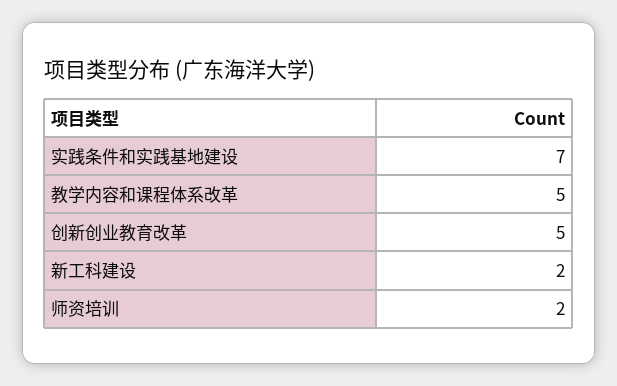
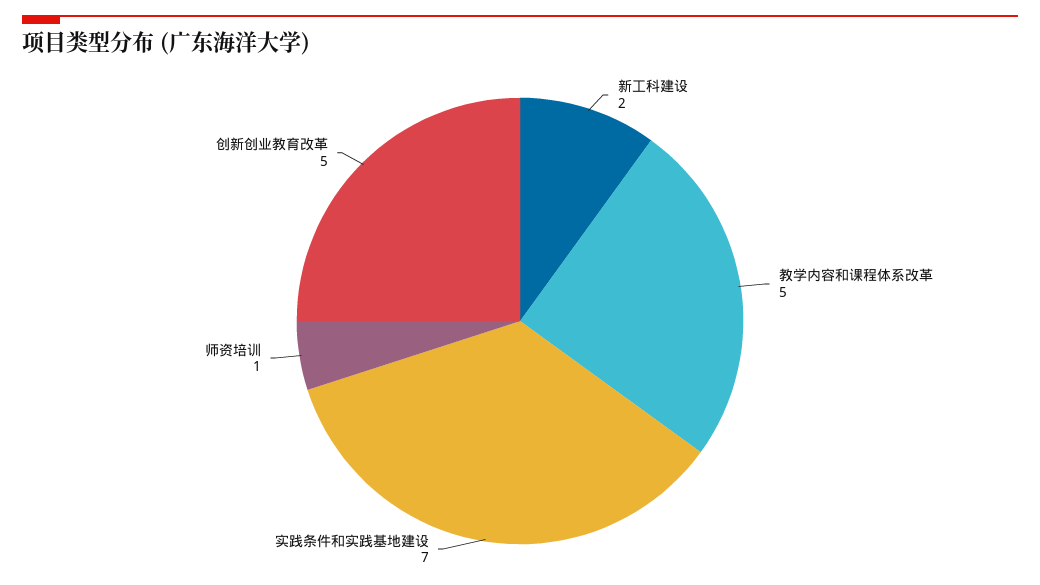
  {
    "实践条件和实践基地建设": 7,
    "教学内容和课程体系改革": 5,
    "创新创业教育改革": 5,
    "新工科建设": 2,
-   "师资培训": 2
+   "师资培训": 1
  }

